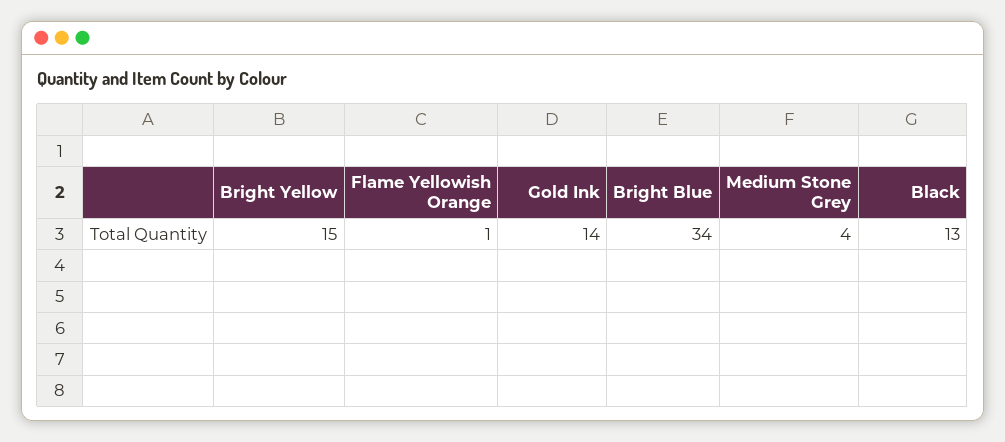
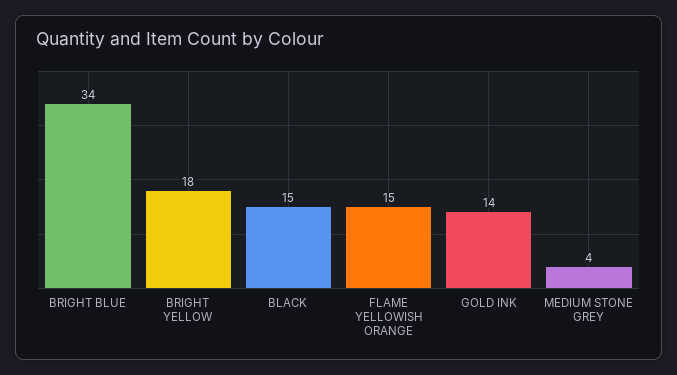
  {
-   "Bright Yellow": 15,
+   "Bright Yellow": 18,
-   "Flame Yellowish Orange": 1,
+   "Flame Yellowish Orange": 15,
    "Gold Ink": 14,
    "Bright Blue": 34,
    "Medium Stone Grey": 4,
-   "Black": 13
+   "Black": 15
  }

